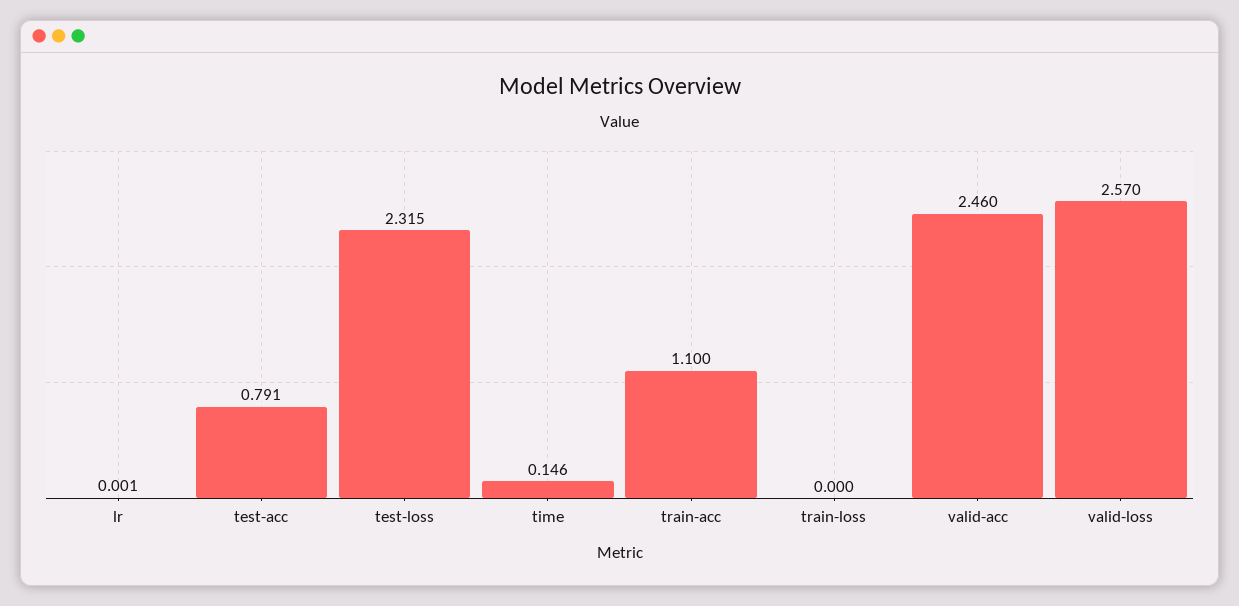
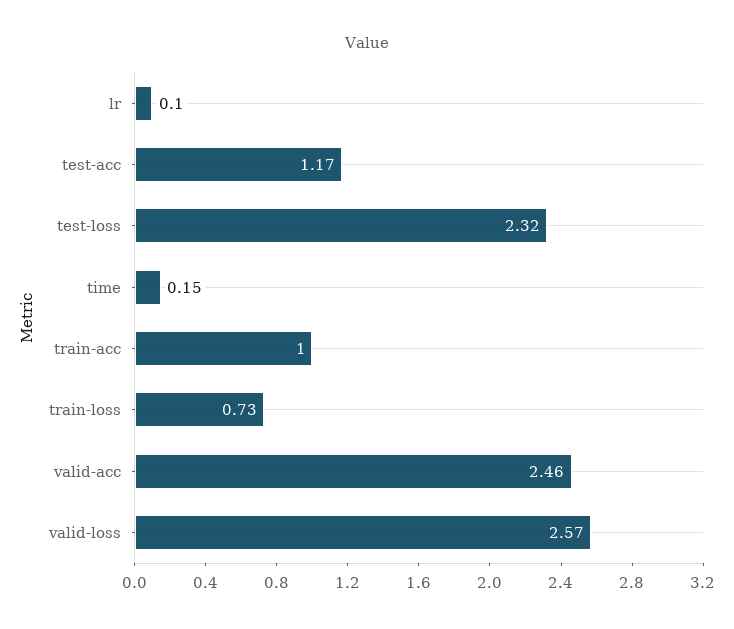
  {
-   "lr": 0.001,
+   "lr": 0.1,
-   "test-acc": 0.791,
+   "test-acc": 1.17,
    "test-loss": 2.315,
    "time": 0.146,
-   "train-acc": 1.1,
+   "train-acc": 1,
-   "train-loss": 0,
+   "train-loss": 0.73,
    "valid-acc": 2.46,
    "valid-loss": 2.57
  }

